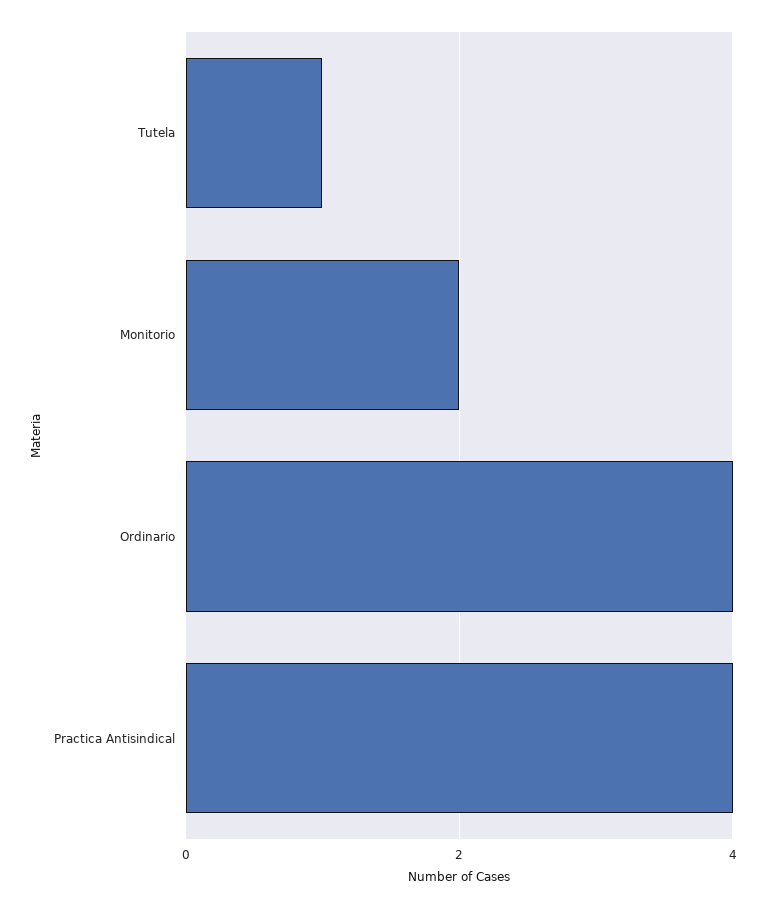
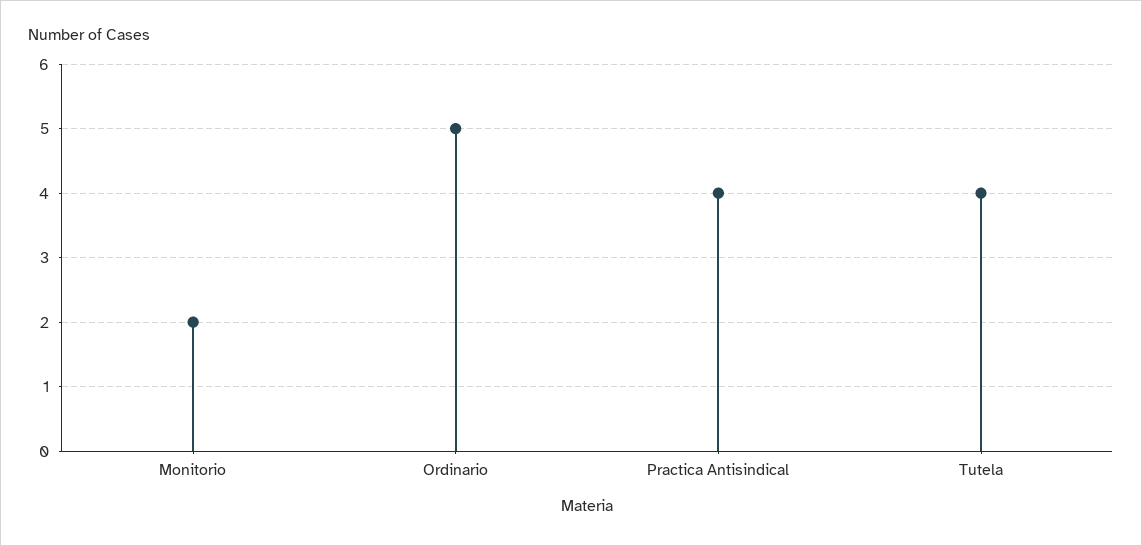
  {
-   "Tutela": 1,
+   "Tutela": 4,
    "Monitorio": 2,
-   "Ordinario": 4,
+   "Ordinario": 5,
    "Practica Antisindical": 4
  }

